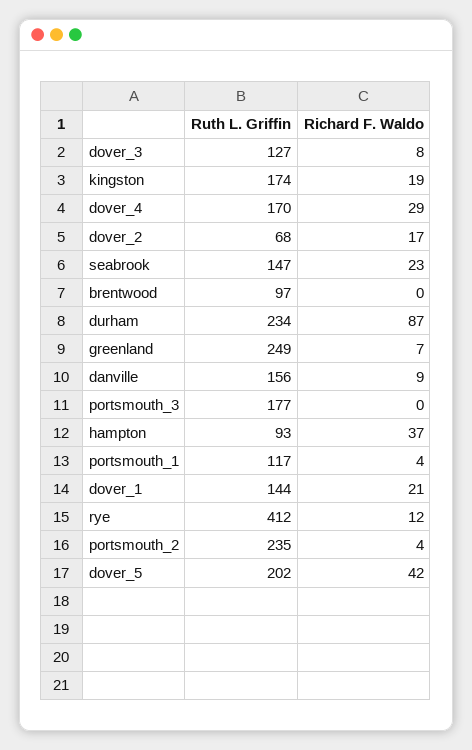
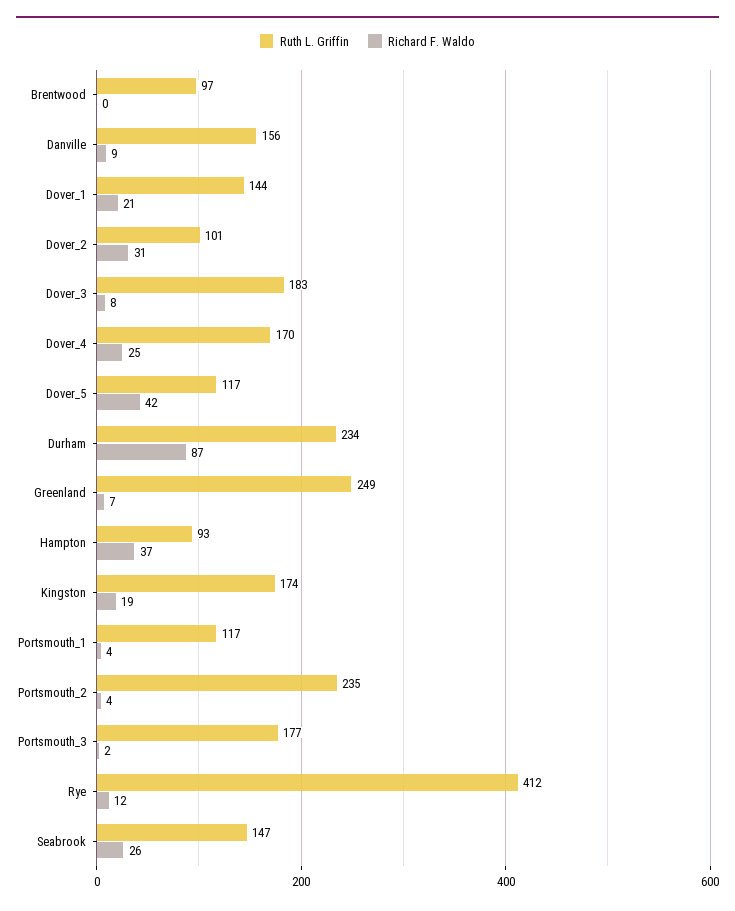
  {
    "Ruth L. Griffin": {
-     "dover_3": 127,
+     "dover_3": 183,
      "kingston": 174,
      "dover_4": 170,
-     "dover_2": 68,
+     "dover_2": 101,
      "seabrook": 147,
      "brentwood": 97,
      "durham": 234,
      "greenland": 249,
      "danville": 156,
      "portsmouth_3": 177,
      "hampton": 93,
      "portsmouth_1": 117,
      "dover_1": 144,
      "rye": 412,
      "portsmouth_2": 235,
-     "dover_5": 202
+     "dover_5": 117
    },
    "Richard F. Waldo": {
      "dover_3": 8,
      "kingston": 19,
-     "dover_4": 29,
+     "dover_4": 25,
-     "dover_2": 17,
+     "dover_2": 31,
-     "seabrook": 23,
+     "seabrook": 26,
      "brentwood": 0,
      "durham": 87,
      "greenland": 7,
      "danville": 9,
-     "portsmouth_3": 0,
+     "portsmouth_3": 2,
      "hampton": 37,
      "portsmouth_1": 4,
      "dover_1": 21,
      "rye": 12,
      "portsmouth_2": 4,
      "dover_5": 42
    }
  }

